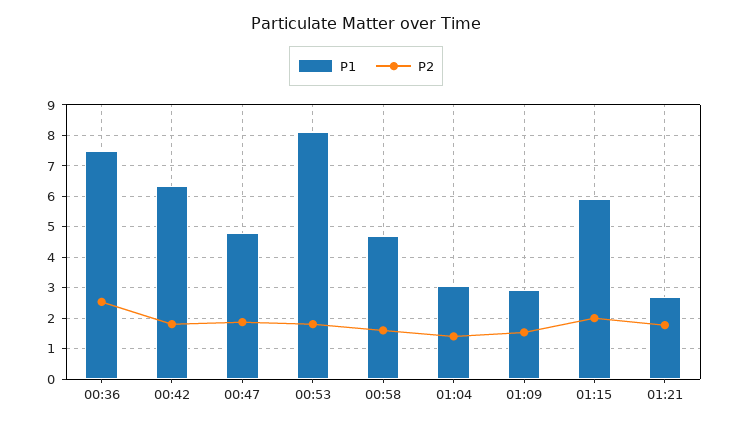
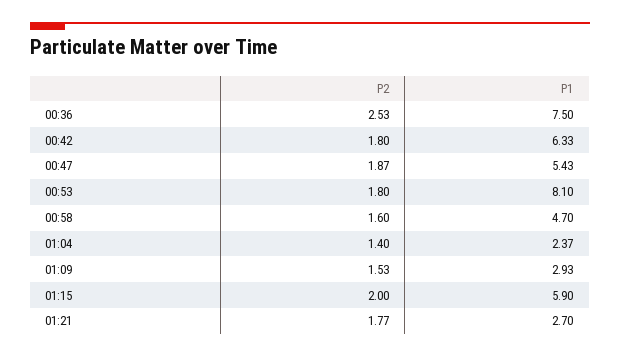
  {
    "P1": {
      "00:36": 7.5,
      "00:42": 6.33,
-     "00:47": 4.8,
+     "00:47": 5.43,
      "00:53": 8.1,
      "00:58": 4.7,
-     "01:04": 3,
+     "01:04": 2.37,
      "01:09": 2.93,
      "01:15": 5.9,
      "01:21": 2.7
    },
    "P2": {
      "00:36": 2.53,
      "00:42": 1.8,
      "00:47": 1.87,
      "00:53": 1.8,
      "00:58": 1.6,
      "01:04": 1.4,
      "01:09": 1.53,
      "01:15": 2,
      "01:21": 1.77
    }
  }

